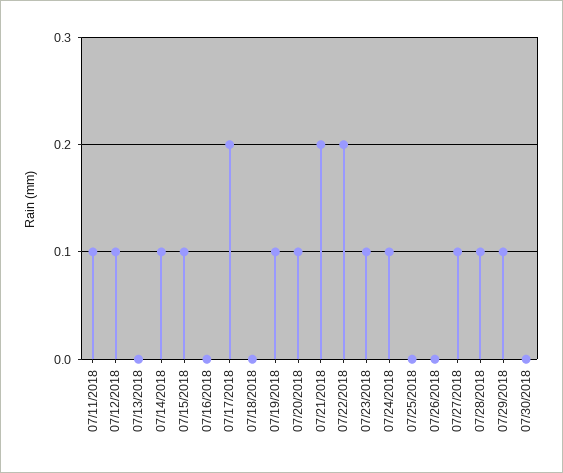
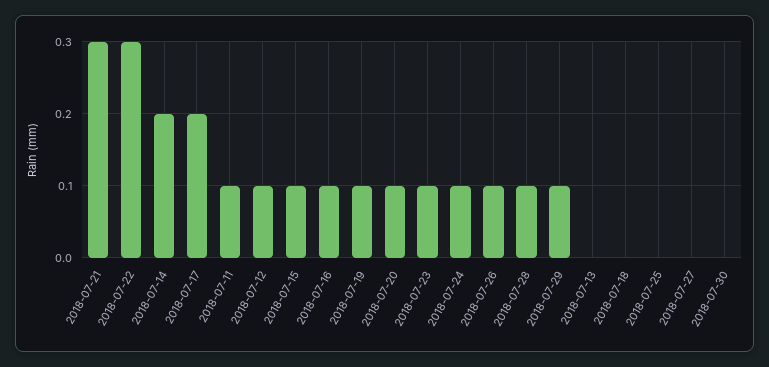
  {
    "07/11/2018": 0.1,
    "07/12/2018": 0.1,
    "07/13/2018": 0,
-   "07/14/2018": 0.1,
+   "07/14/2018": 0.2,
    "07/15/2018": 0.1,
-   "07/16/2018": 0,
+   "07/16/2018": 0.1,
    "07/17/2018": 0.2,
    "07/18/2018": 0,
    "07/19/2018": 0.1,
    "07/20/2018": 0.1,
-   "07/21/2018": 0.2,
+   "07/21/2018": 0.3,
-   "07/22/2018": 0.2,
+   "07/22/2018": 0.3,
    "07/23/2018": 0.1,
    "07/24/2018": 0.1,
    "07/25/2018": 0,
-   "07/26/2018": 0,
+   "07/26/2018": 0.1,
-   "07/27/2018": 0.1,
+   "07/27/2018": 0,
    "07/28/2018": 0.1,
    "07/29/2018": 0.1,
    "07/30/2018": 0
  }

